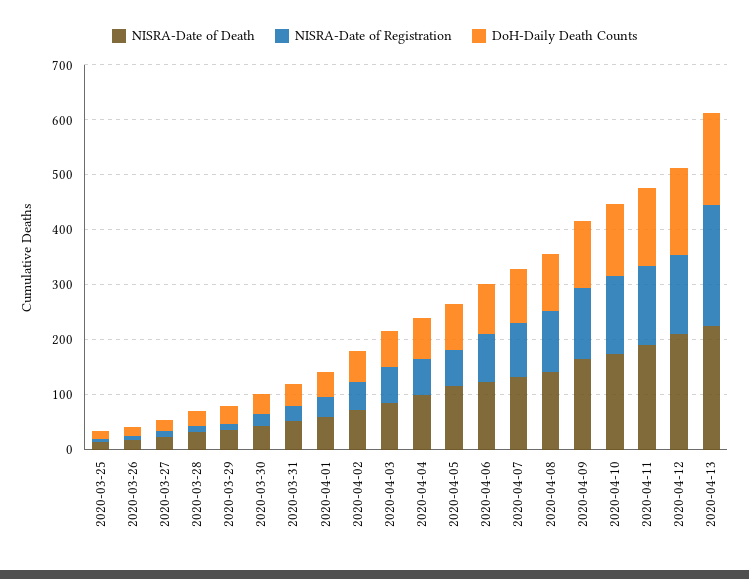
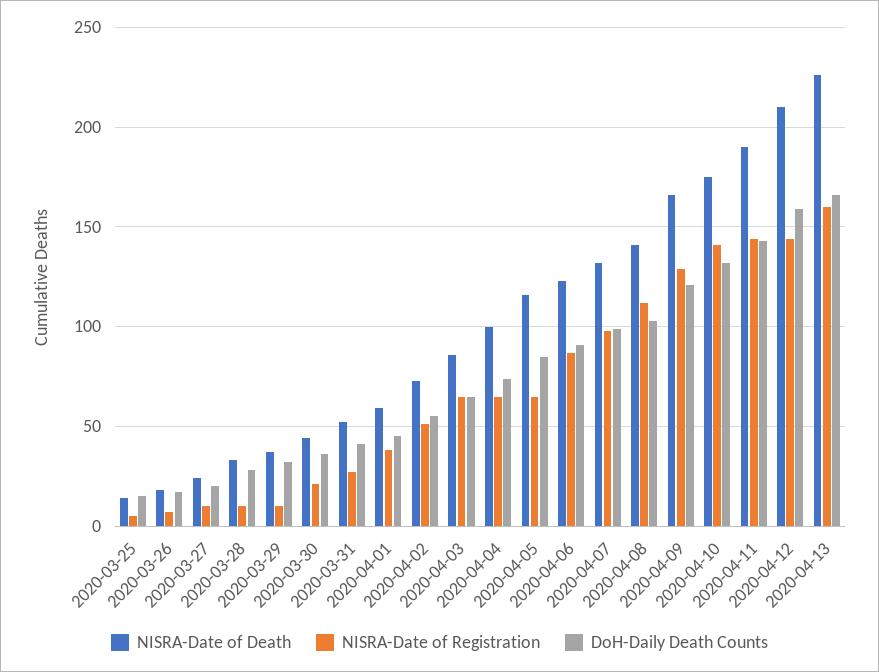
  {
    "NISRA-Date of Death": {
      "2020-03-25": 15,
      "2020-03-26": 20,
      "2020-03-27": 25,
      "2020-03-28": 35,
      "2020-03-29": 35,
      "2020-03-30": 45,
      "2020-03-31": 50,
      "2020-04-01": 60,
      "2020-04-02": 75,
      "2020-04-03": 85,
      "2020-04-04": 100,
      "2020-04-05": 115,
      "2020-04-06": 125,
      "2020-04-07": 130,
      "2020-04-08": 140,
      "2020-04-09": 165,
      "2020-04-10": 175,
      "2020-04-11": 190,
      "2020-04-12": 210,
      "2020-04-13": 225
    },
    "NISRA-Date of Registration": {
      "2020-03-25": 5,
      "2020-03-26": 5,
      "2020-03-27": 10,
      "2020-03-28": 10,
      "2020-03-29": 10,
      "2020-03-30": 20,
      "2020-03-31": 25,
      "2020-04-01": 40,
      "2020-04-02": 50,
      "2020-04-03": 65,
      "2020-04-04": 65,
      "2020-04-05": 65,
      "2020-04-06": 85,
      "2020-04-07": 100,
      "2020-04-08": 110,
      "2020-04-09": 130,
      "2020-04-10": 140,
      "2020-04-11": 145,
      "2020-04-12": 145,
-     "2020-04-13": 220
+     "2020-04-13": 160
    },
    "DoH-Daily Death Counts": {
      "2020-03-25": 15,
      "2020-03-26": 15,
      "2020-03-27": 20,
      "2020-03-28": 30,
      "2020-03-29": 30,
      "2020-03-30": 35,
      "2020-03-31": 40,
      "2020-04-01": 45,
      "2020-04-02": 55,
      "2020-04-03": 65,
      "2020-04-04": 75,
      "2020-04-05": 85,
      "2020-04-06": 90,
      "2020-04-07": 100,
      "2020-04-08": 105,
      "2020-04-09": 120,
      "2020-04-10": 130,
      "2020-04-11": 145,
      "2020-04-12": 160,
      "2020-04-13": 165
    }
  }

